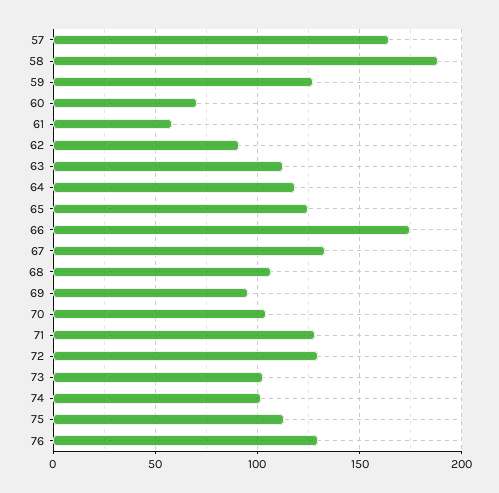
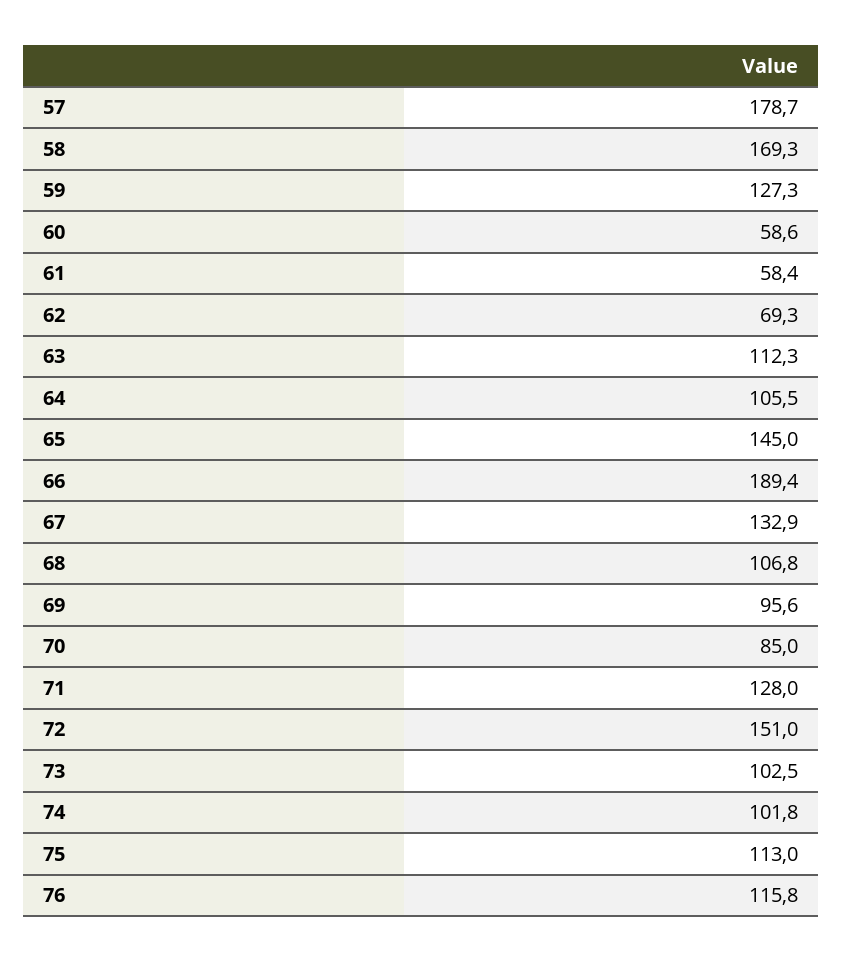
  {
-   "57": 165,
+   "57": 178.7,
-   "58": 190,
+   "58": 169.3,
    "59": 127.3,
-   "60": 70,
+   "60": 58.6,
    "61": 58.4,
-   "62": 90,
+   "62": 69.3,
    "63": 112.3,
-   "64": 120,
+   "64": 105.5,
-   "65": 125,
+   "65": 145,
-   "66": 175,
+   "66": 189.4,
    "67": 132.9,
    "68": 106.8,
    "69": 95.6,
-   "70": 105,
+   "70": 85,
    "71": 128,
-   "72": 130,
+   "72": 151,
    "73": 102.5,
    "74": 101.8,
    "75": 113,
-   "76": 130
+   "76": 115.8
  }

